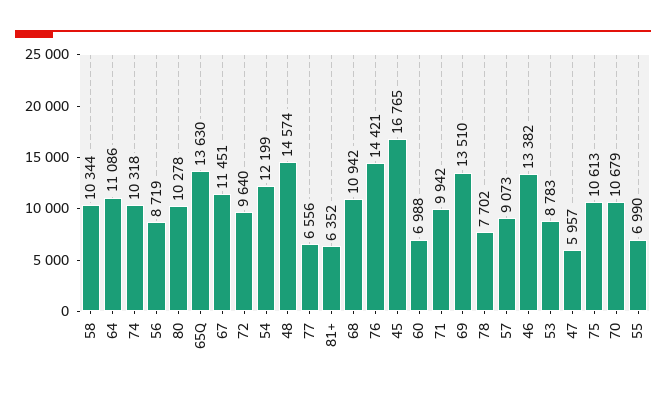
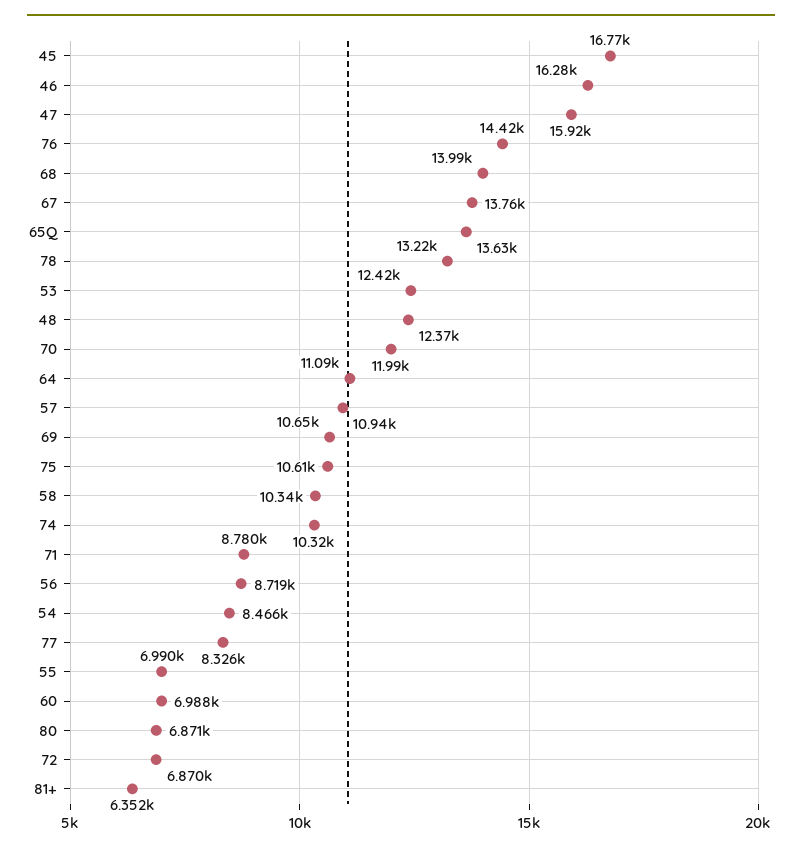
  {
    "58": 10344,
    "64": 11086,
    "74": 10318,
    "56": 8719,
-   "80": 10278,
+   "80": 6871,
    "65Q": 13630,
-   "67": 11451,
+   "67": 13760,
-   "72": 9640,
+   "72": 6870,
-   "54": 12199,
+   "54": 8466,
-   "48": 14574,
+   "48": 12370,
-   "77": 6556,
+   "77": 8326,
    "81+": 6352,
-   "68": 10942,
+   "68": 13990,
    "76": 14421,
    "45": 16765,
    "60": 6988,
-   "71": 9942,
+   "71": 8780,
-   "69": 13510,
+   "69": 10650,
-   "78": 7702,
+   "78": 13220,
-   "57": 9073,
+   "57": 10940,
-   "46": 13382,
+   "46": 16280,
-   "53": 8783,
+   "53": 12420,
-   "47": 5957,
+   "47": 15920,
    "75": 10613,
-   "70": 10679,
+   "70": 11990,
    "55": 6990
  }

